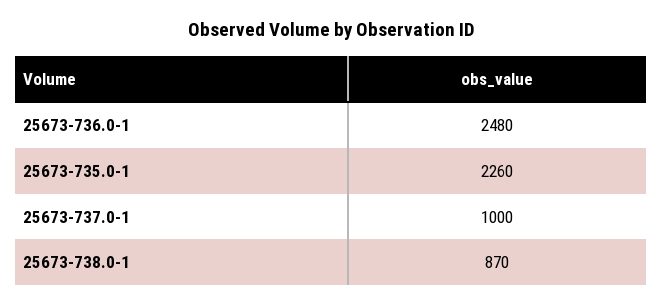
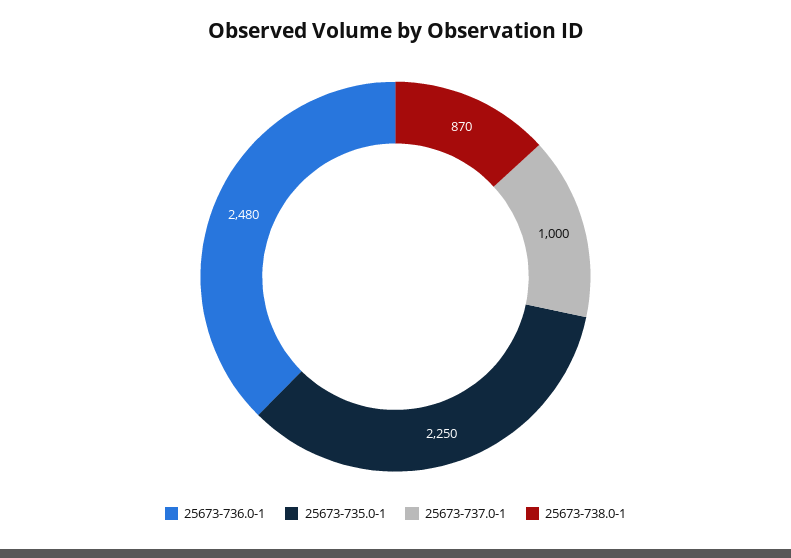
  {
    "25673-736.0-1": 2480,
-   "25673-735.0-1": 2260,
+   "25673-735.0-1": 2250,
    "25673-737.0-1": 1000,
    "25673-738.0-1": 870
  }

